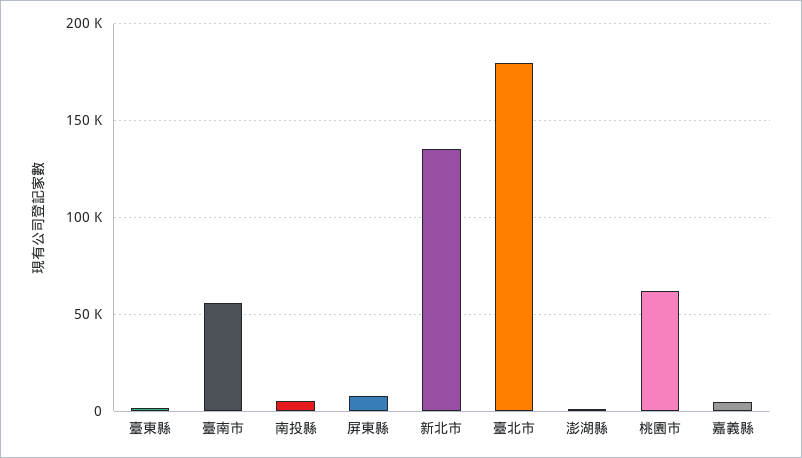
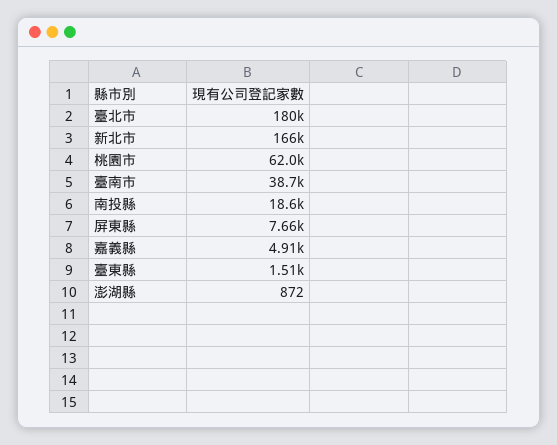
  {
    "臺東縣": 1510,
-   "臺南市": 55000,
+   "臺南市": 38700,
-   "南投縣": 5000,
+   "南投縣": 18600,
    "屏東縣": 7660,
-   "新北市": 135000,
+   "新北市": 166000,
    "臺北市": 180000,
    "澎湖縣": 872,
    "桃園市": 62000,
    "嘉義縣": 4910
  }

